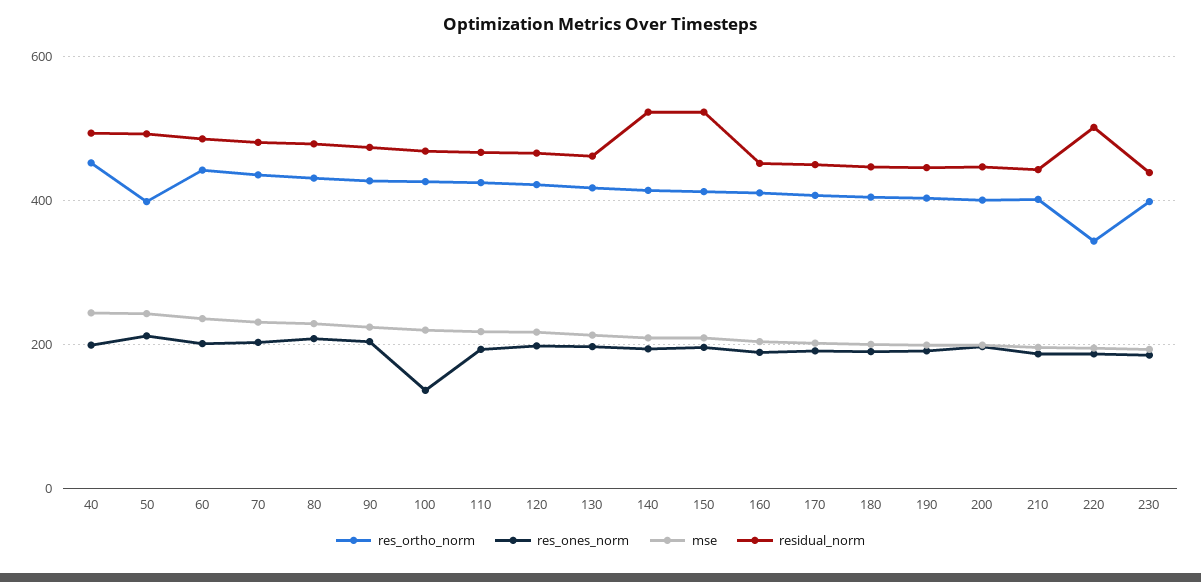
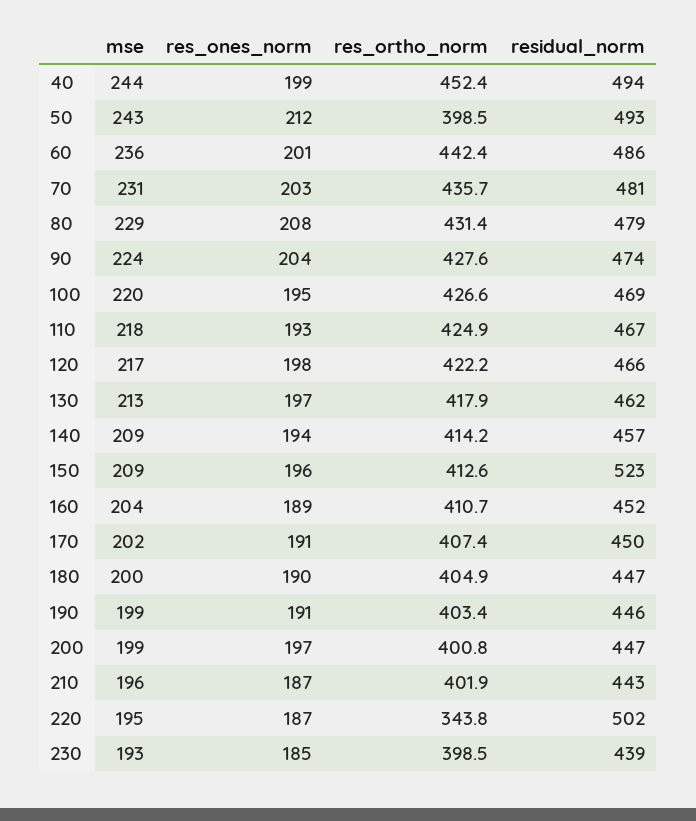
  {
    "res_ortho_norm": {
      "40": 452.4,
      "50": 398.5,
      "60": 442.4,
      "70": 435.7,
      "80": 431.4,
      "90": 427.6,
      "100": 426.6,
      "110": 424.9,
      "120": 422.2,
      "130": 417.9,
      "140": 414.2,
      "150": 412.6,
      "160": 410.7,
      "170": 407.4,
      "180": 404.9,
      "190": 403.4,
      "200": 400.8,
      "210": 401.9,
      "220": 343.8,
      "230": 398.5
    },
    "res_ones_norm": {
      "40": 199,
      "50": 212,
      "60": 201,
      "70": 203,
      "80": 208,
      "90": 204,
-     "100": 140,
+     "100": 195,
      "110": 193,
      "120": 198,
      "130": 197,
      "140": 194,
      "150": 196,
      "160": 189,
      "170": 191,
      "180": 190,
      "190": 191,
      "200": 197,
      "210": 187,
      "220": 187,
      "230": 185
    },
    "mse": {
      "40": 244,
      "50": 243,
      "60": 236,
      "70": 231,
      "80": 229,
      "90": 224,
      "100": 220,
      "110": 218,
      "120": 217,
      "130": 213,
      "140": 209,
      "150": 209,
      "160": 204,
      "170": 202,
      "180": 200,
      "190": 199,
      "200": 199,
      "210": 196,
      "220": 195,
      "230": 193
    },
    "residual_norm": {
      "40": 494,
      "50": 493,
      "60": 486,
      "70": 481,
      "80": 479,
      "90": 474,
      "100": 469,
      "110": 467,
      "120": 466,
      "130": 462,
-     "140": 520,
+     "140": 457,
      "150": 523,
      "160": 452,
      "170": 450,
      "180": 447,
      "190": 446,
      "200": 447,
      "210": 443,
      "220": 502,
      "230": 439
    }
  }

